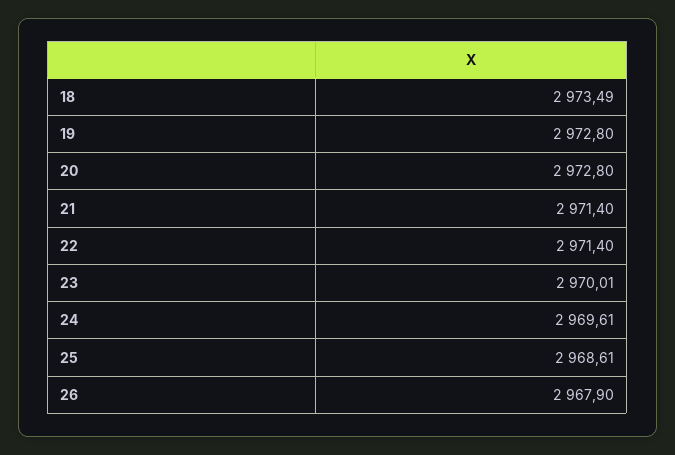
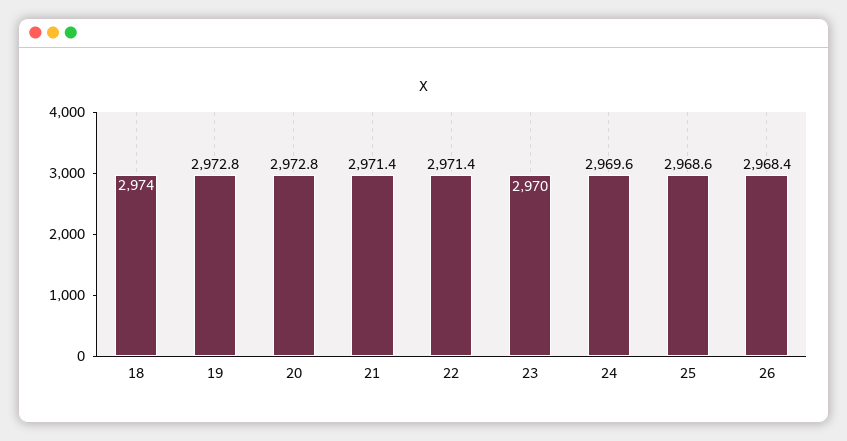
  {
-   "18": 2973.49,
+   "18": 2974,
    "19": 2972.8,
    "20": 2972.8,
    "21": 2971.4,
    "22": 2971.4,
    "23": 2970.01,
    "24": 2969.61,
    "25": 2968.61,
-   "26": 2967.9
+   "26": 2968.4
  }

